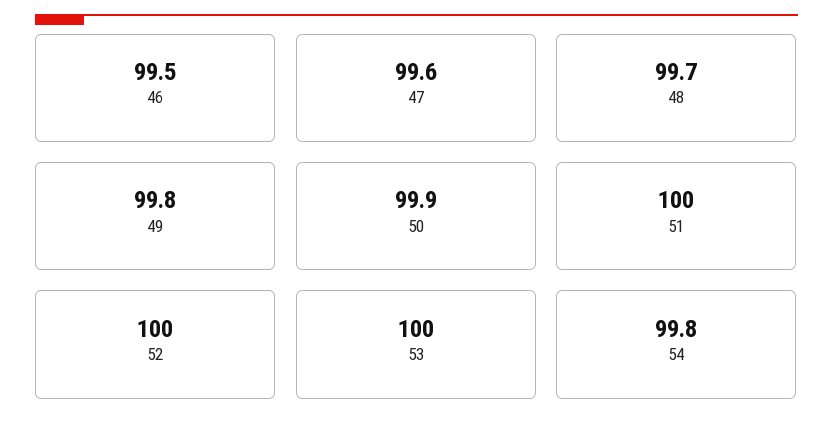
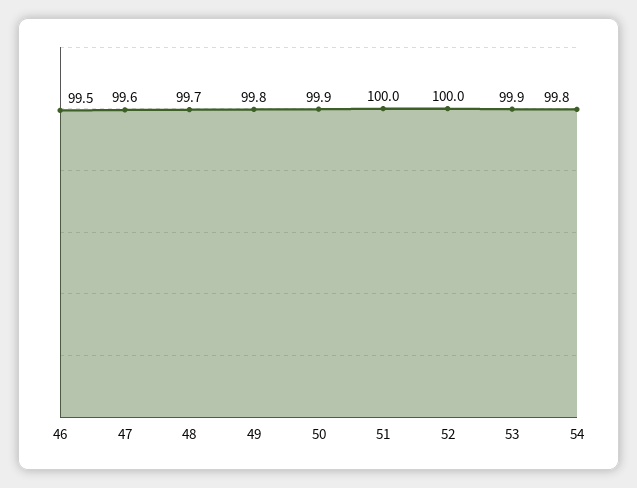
  {
    "46": 99.5,
    "47": 99.6,
    "48": 99.7,
    "49": 99.8,
    "50": 99.9,
    "51": 100,
    "52": 100,
-   "53": 100,
+   "53": 99.9,
    "54": 99.8
  }

